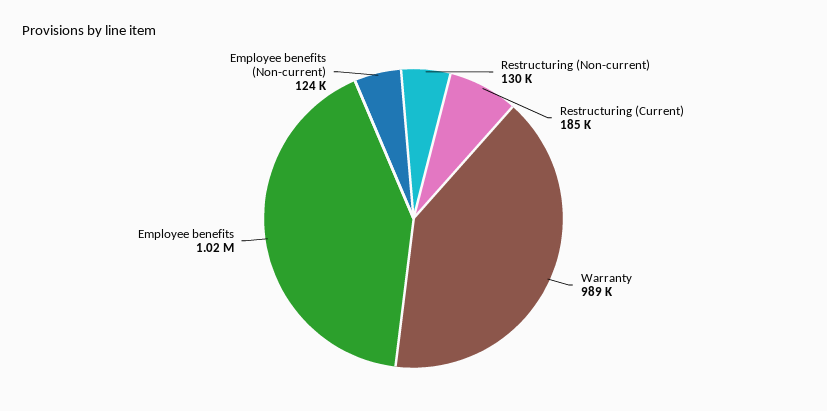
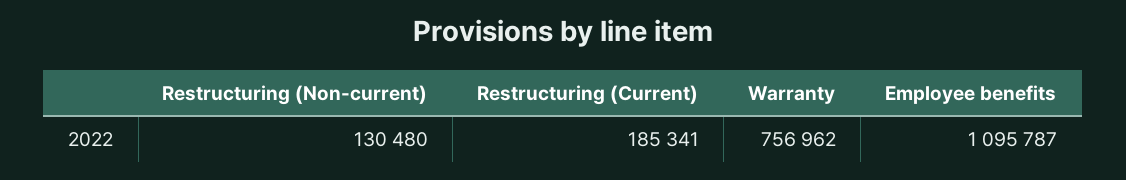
  {
    "Restructuring (Non-current)": 130480,
    "Restructuring (Current)": 185341,
-   "Warranty": 989000,
+   "Warranty": 756962,
-   "Employee benefits": 1020000,
+   "Employee benefits": 1095787
-   "Employee benefits (Non-current)": 124000
  }

